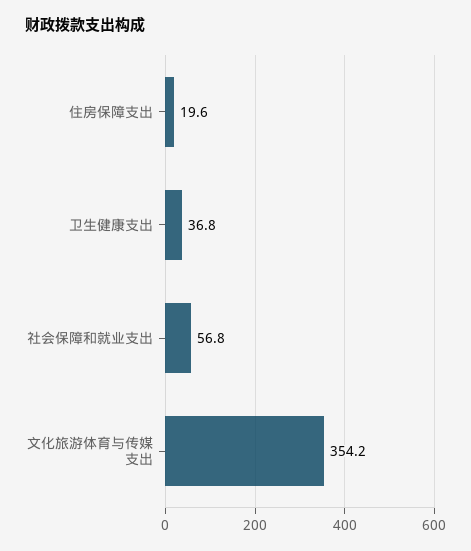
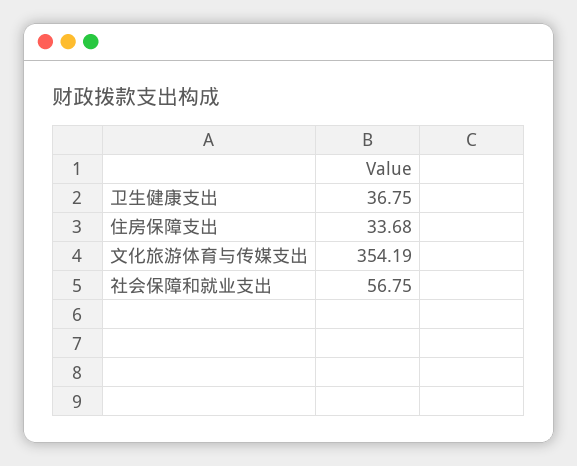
  {
-   "住房保障支出": 19.6,
+   "住房保障支出": 33.68,
    "卫生健康支出": 36.75,
    "社会保障和就业支出": 56.75,
    "文化旅游体育与传媒支出": 354.19
  }

